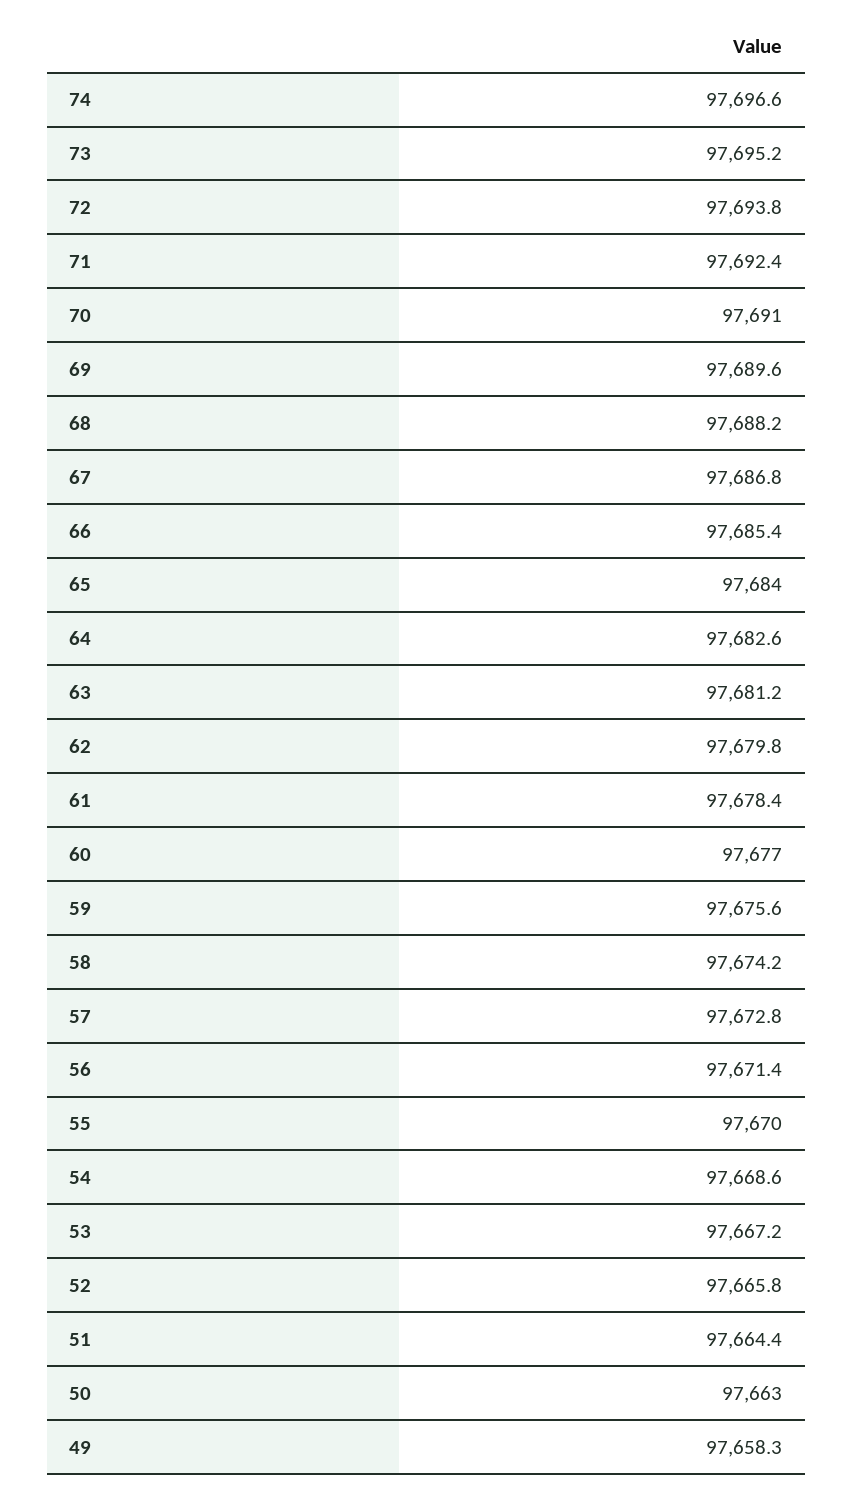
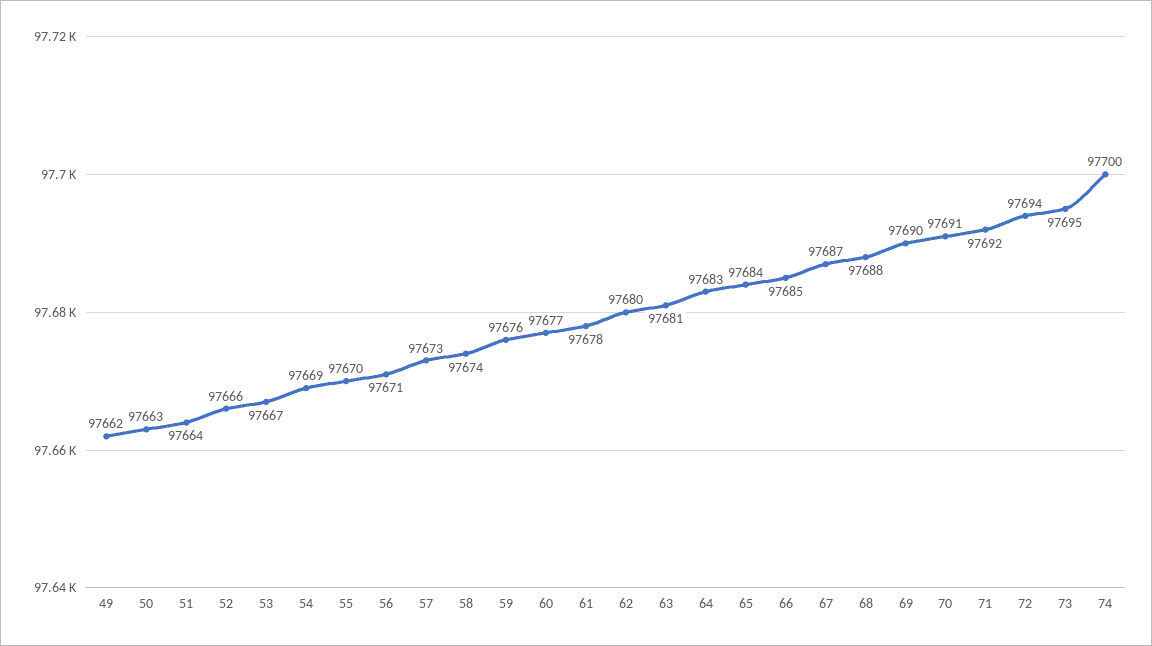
  {
-   "74": 97696.6,
+   "74": 97700,
    "73": 97695.2,
    "72": 97693.8,
    "71": 97692.4,
    "70": 97691,
    "69": 97689.6,
    "68": 97688.2,
    "67": 97686.8,
    "66": 97685.4,
    "65": 97684,
    "64": 97682.6,
    "63": 97681.2,
    "62": 97679.8,
    "61": 97678.4,
    "60": 97677,
    "59": 97675.6,
    "58": 97674.2,
    "57": 97672.8,
    "56": 97671.4,
    "55": 97670,
    "54": 97668.6,
    "53": 97667.2,
    "52": 97665.8,
    "51": 97664.4,
    "50": 97663,
-   "49": 97658.3
+   "49": 97662
  }

